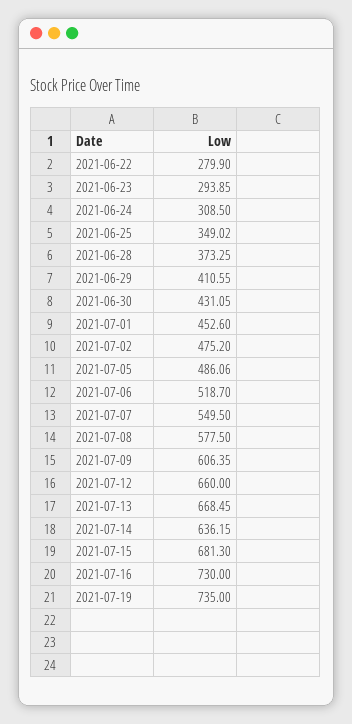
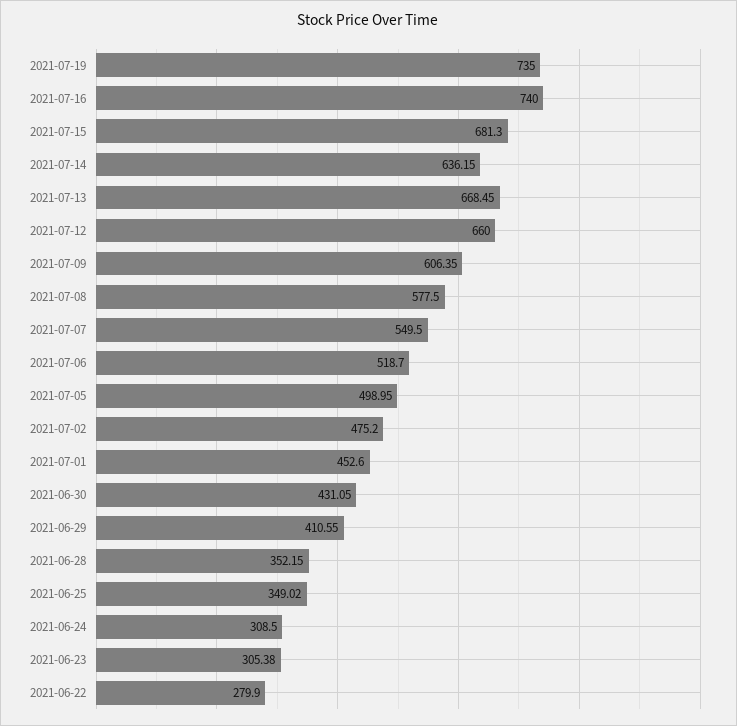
  {
    "2021-06-22": 279.9,
-   "2021-06-23": 293.85,
+   "2021-06-23": 305.38,
    "2021-06-24": 308.5,
    "2021-06-25": 349.02,
-   "2021-06-28": 373.25,
+   "2021-06-28": 352.15,
    "2021-06-29": 410.55,
    "2021-06-30": 431.05,
    "2021-07-01": 452.6,
    "2021-07-02": 475.2,
-   "2021-07-05": 486.06,
+   "2021-07-05": 498.95,
    "2021-07-06": 518.7,
    "2021-07-07": 549.5,
    "2021-07-08": 577.5,
    "2021-07-09": 606.35,
    "2021-07-12": 660,
    "2021-07-13": 668.45,
    "2021-07-14": 636.15,
    "2021-07-15": 681.3,
-   "2021-07-16": 730,
+   "2021-07-16": 740,
    "2021-07-19": 735
  }

